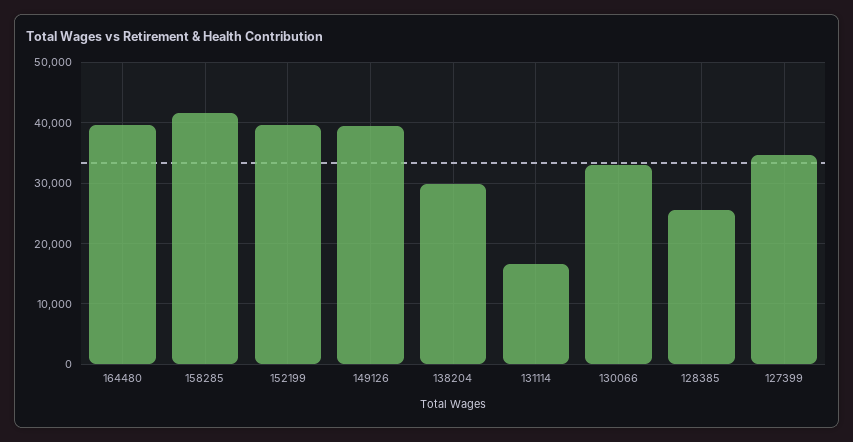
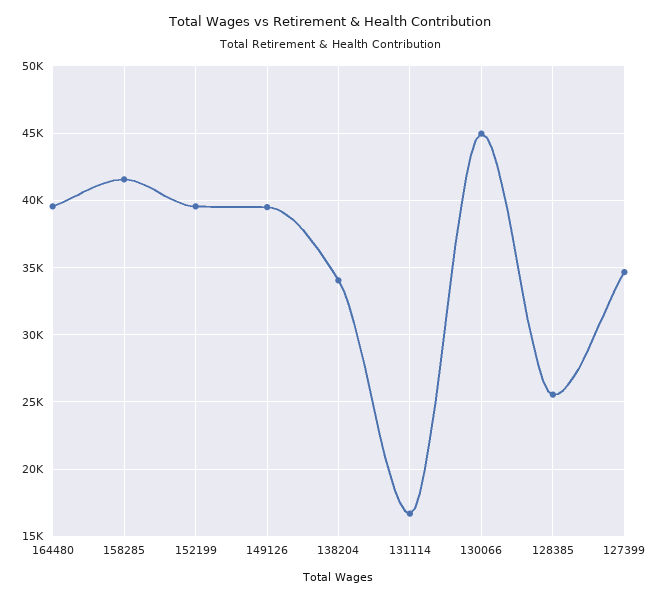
  {
    "164480": 39500,
    "158285": 41500,
    "152199": 39500,
    "149126": 39500,
-   "138204": 30000,
+   "138204": 34000,
    "131114": 16500,
-   "130066": 33000,
+   "130066": 45000,
    "128385": 25500,
    "127399": 34500
  }

